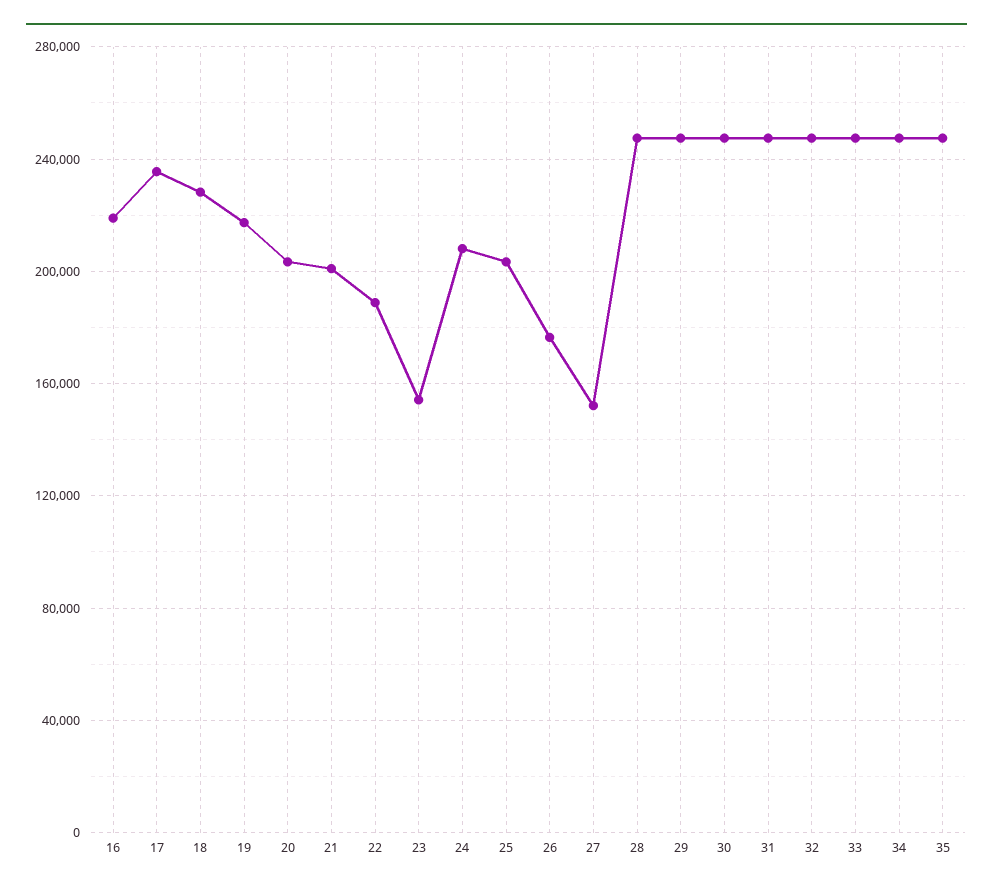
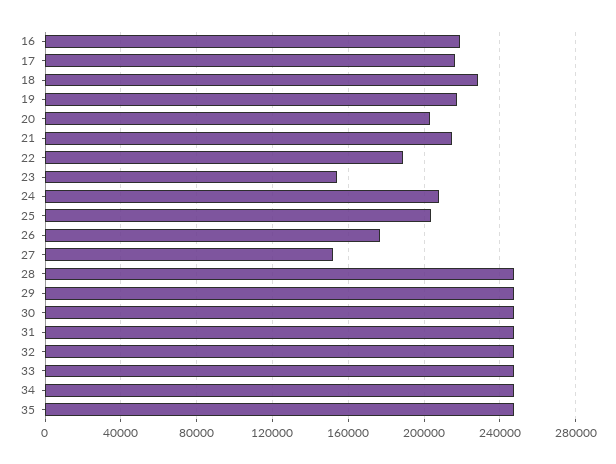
  {
    "16": 220000,
-   "17": 235000,
+   "17": 215000,
    "18": 230000,
    "19": 215000,
    "20": 205000,
-   "21": 200000,
+   "21": 215000,
    "22": 190000,
    "23": 155000,
    "24": 210000,
    "25": 205000,
    "26": 175000,
    "27": 150000,
    "28": 245000,
    "29": 245000,
    "30": 245000,
    "31": 245000,
    "32": 245000,
    "33": 245000,
    "34": 245000,
    "35": 245000
  }

